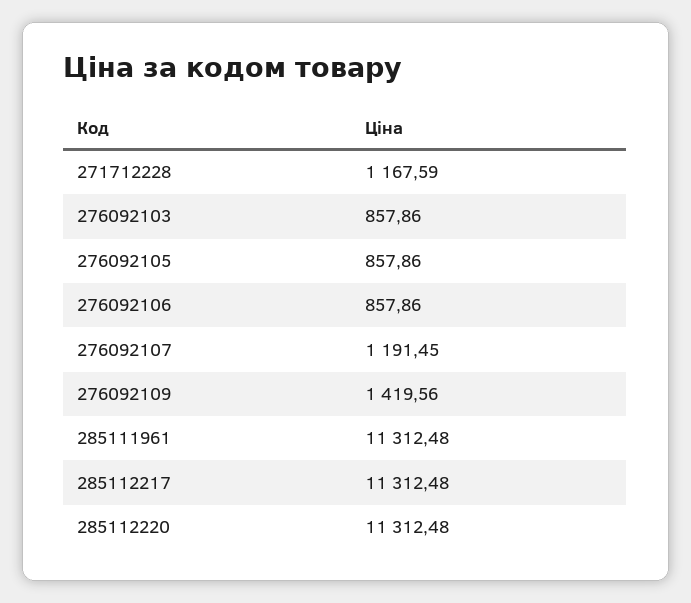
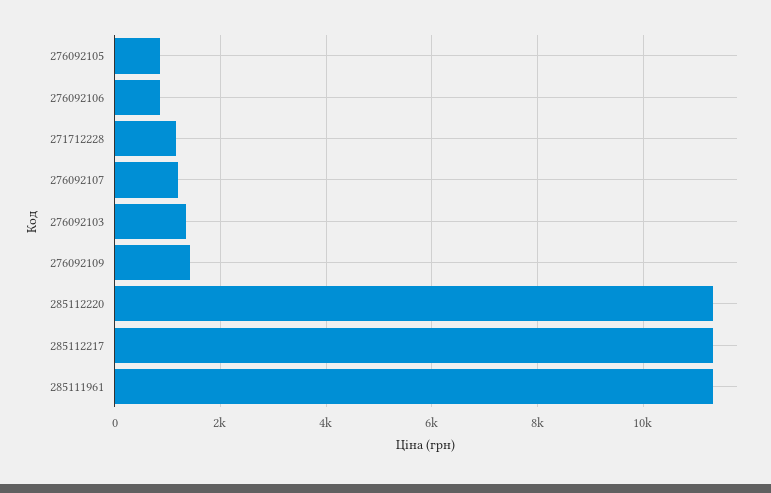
  {
    "271712228": 1167.59,
-   "276092103": 857.86,
+   "276092103": 1400,
    "276092105": 857.86,
    "276092106": 857.86,
    "276092107": 1191.45,
    "276092109": 1419.56,
    "285111961": 11312.48,
    "285112217": 11312.48,
    "285112220": 11312.48
  }

